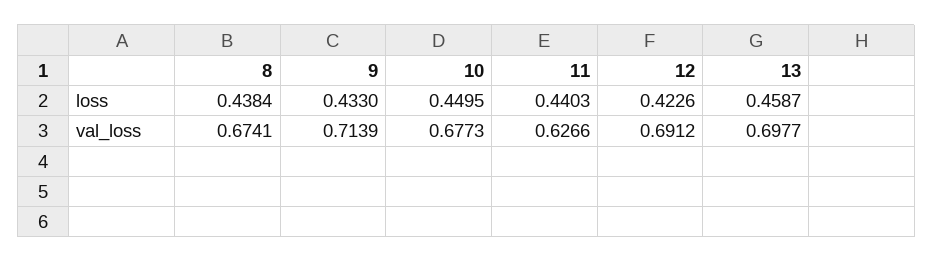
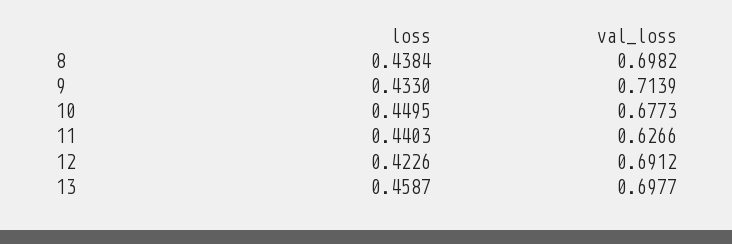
  {
    "8": {
      "loss": 0.4384,
-     "val_loss": 0.6741
+     "val_loss": 0.6982
    },
    "9": {
      "loss": 0.433,
      "val_loss": 0.7139
    },
    "10": {
      "loss": 0.4495,
      "val_loss": 0.6773
    },
    "11": {
      "loss": 0.4403,
      "val_loss": 0.6266
    },
    "12": {
      "loss": 0.4226,
      "val_loss": 0.6912
    },
    "13": {
      "loss": 0.4587,
      "val_loss": 0.6977
    }
  }

